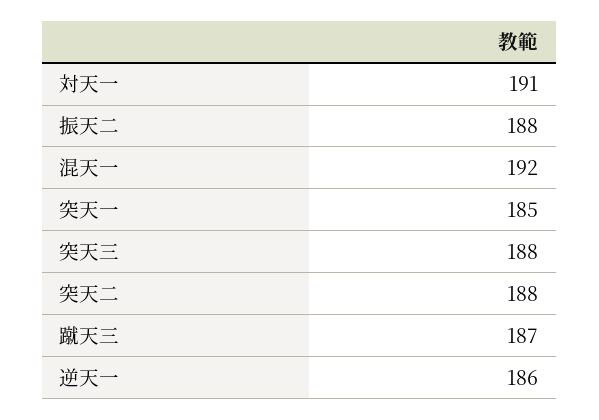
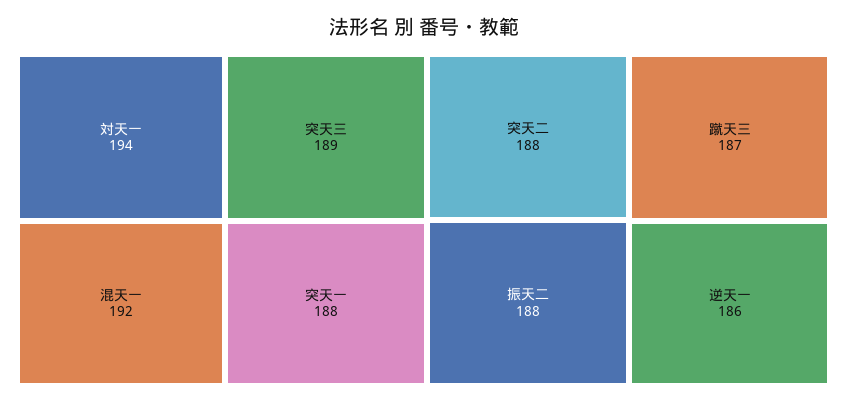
  {
-   "対天一": 191,
+   "対天一": 194,
    "振天二": 188,
    "混天一": 192,
-   "突天一": 185,
+   "突天一": 188,
-   "突天三": 188,
+   "突天三": 189,
    "突天二": 188,
    "蹴天三": 187,
    "逆天一": 186
  }

